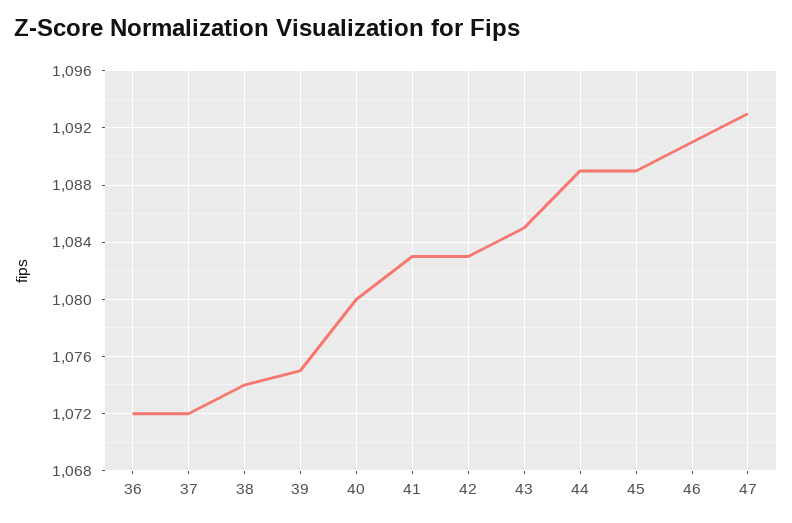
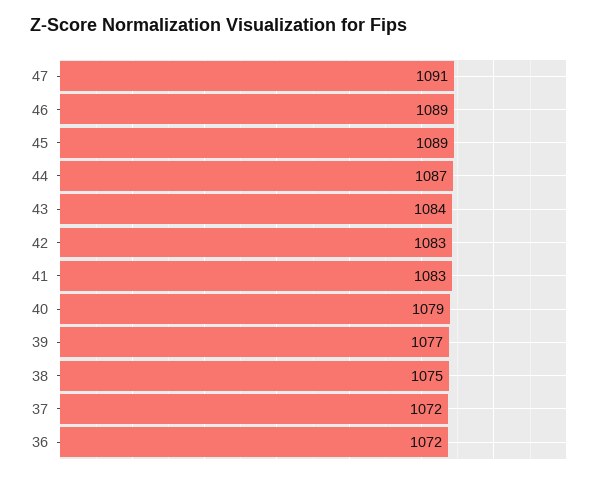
  {
    "36": 1072,
    "37": 1072,
-   "38": 1074,
+   "38": 1075,
-   "39": 1075,
+   "39": 1077,
-   "40": 1080,
+   "40": 1079,
    "41": 1083,
    "42": 1083,
-   "43": 1085,
+   "43": 1084,
-   "44": 1089,
+   "44": 1087,
    "45": 1089,
-   "46": 1091,
+   "46": 1089,
-   "47": 1093
+   "47": 1091
  }

